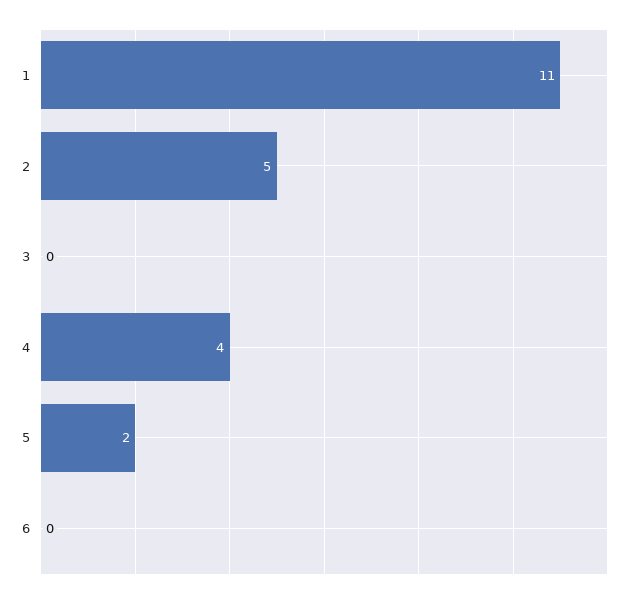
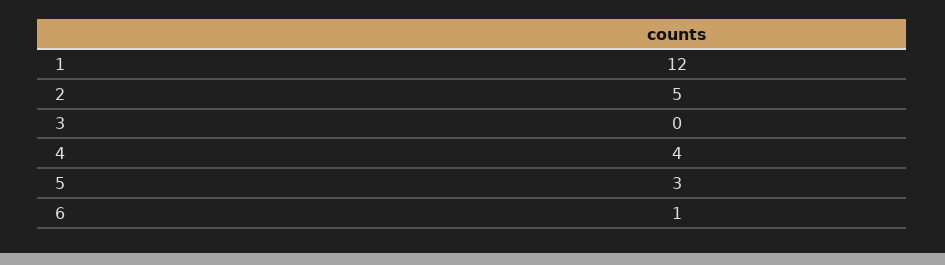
  {
-   "1": 11,
+   "1": 12,
    "2": 5,
    "3": 0,
    "4": 4,
-   "5": 2,
+   "5": 3,
-   "6": 0
+   "6": 1
  }

